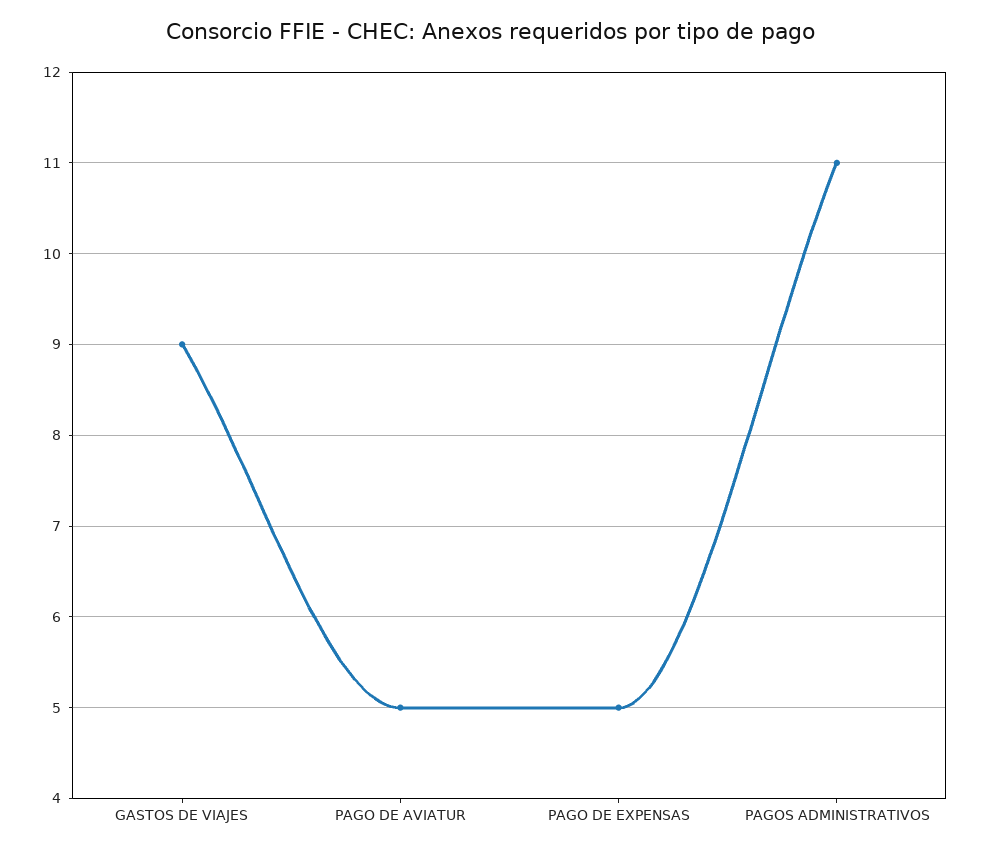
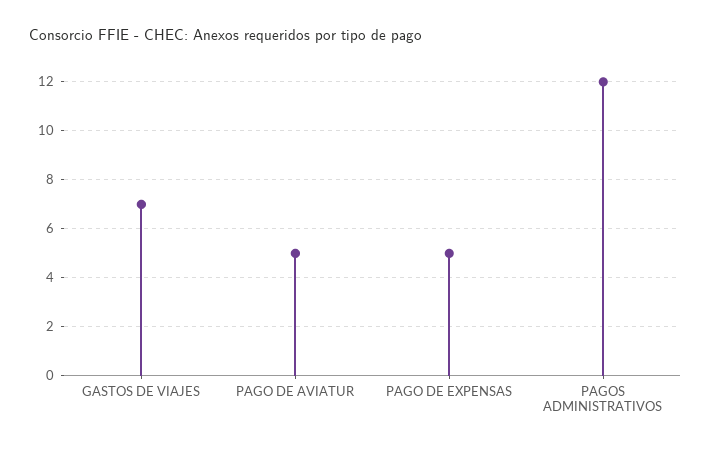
  {
-   "GASTOS DE VIAJES": 9,
+   "GASTOS DE VIAJES": 7,
    "PAGO DE AVIATUR": 5,
    "PAGO DE EXPENSAS": 5,
-   "PAGOS ADMINISTRATIVOS": 11
+   "PAGOS ADMINISTRATIVOS": 12
  }

